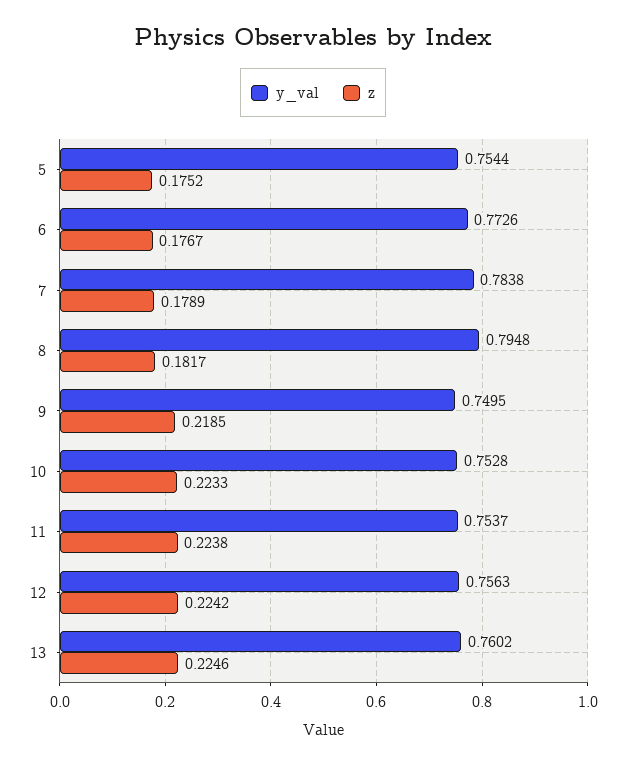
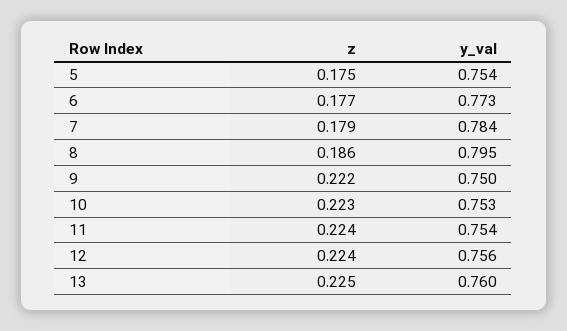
  {
    "y_val": {
      "5": 0.7544,
      "6": 0.7726,
      "7": 0.7838,
      "8": 0.7948,
      "9": 0.7495,
      "10": 0.7528,
      "11": 0.7537,
      "12": 0.7563,
      "13": 0.7602
    },
    "z": {
      "5": 0.1752,
      "6": 0.1767,
      "7": 0.1789,
-     "8": 0.1817,
+     "8": 0.186,
-     "9": 0.2185,
+     "9": 0.222,
      "10": 0.2233,
      "11": 0.2238,
      "12": 0.2242,
      "13": 0.2246
    }
  }

